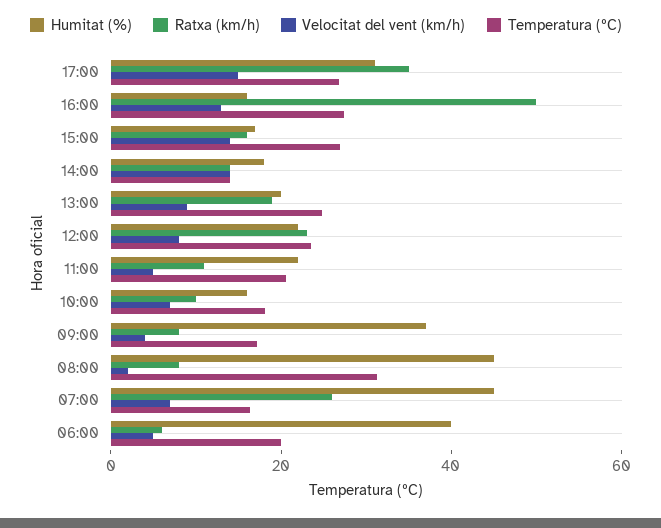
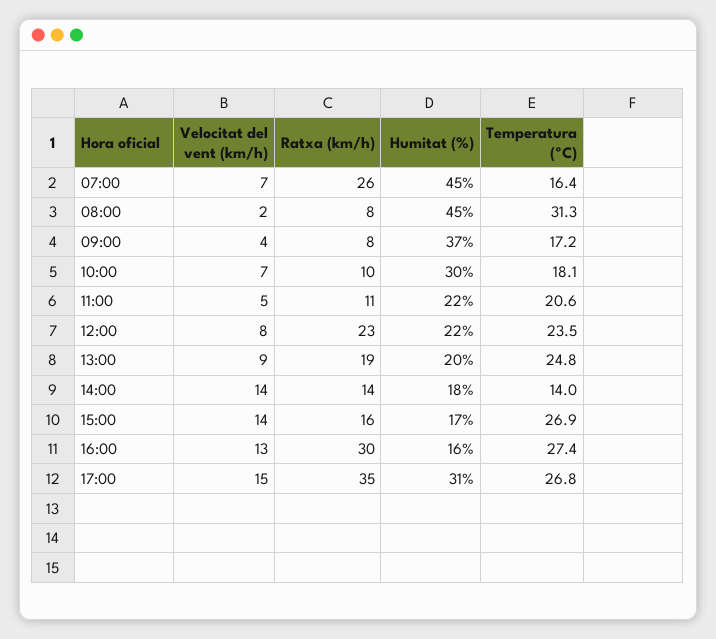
  {
    "Humitat (%)": {
      "17:00": 31,
      "16:00": 16,
      "15:00": 17,
      "14:00": 18,
      "13:00": 20,
      "12:00": 22,
      "11:00": 22,
-     "10:00": 15,
+     "10:00": 30,
      "09:00": 37,
      "08:00": 45,
-     "07:00": 45,
+     "07:00": 45
-     "06:00": 40
    },
    "Ratxa (km/h)": {
      "17:00": 35,
-     "16:00": 50,
+     "16:00": 30,
      "15:00": 16,
      "14:00": 14,
      "13:00": 19,
      "12:00": 23,
      "11:00": 11,
      "10:00": 10,
      "09:00": 8,
      "08:00": 8,
-     "07:00": 26,
+     "07:00": 26
-     "06:00": 5
    },
    "Velocitat del vent (km/h)": {
      "17:00": 15,
      "16:00": 13,
      "15:00": 14,
      "14:00": 14,
      "13:00": 9,
      "12:00": 8,
      "11:00": 5,
      "10:00": 7,
      "09:00": 4,
      "08:00": 2,
-     "07:00": 7,
+     "07:00": 7
-     "06:00": 5
    },
    "Temperatura (ºC)": {
      "17:00": 26.8,
      "16:00": 27.4,
      "15:00": 26.9,
      "14:00": 14,
      "13:00": 24.8,
      "12:00": 23.5,
      "11:00": 20.6,
      "10:00": 18.1,
      "09:00": 17.2,
      "08:00": 31.3,
-     "07:00": 16.4,
+     "07:00": 16.4
-     "06:00": 20
    }
  }

